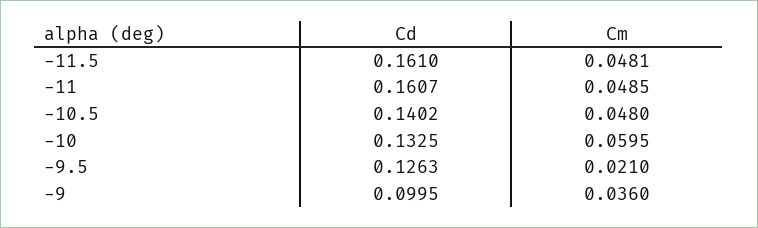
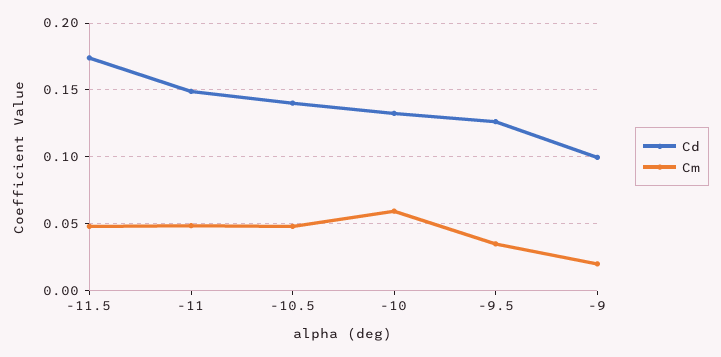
  {
    "Cd": {
-     "-11.5": 0.161,
+     "-11.5": 0.175,
-     "-11": 0.1607,
+     "-11": 0.15,
      "-10.5": 0.1402,
      "-10": 0.1325,
      "-9.5": 0.1263,
      "-9": 0.0995
    },
    "Cm": {
      "-11.5": 0.0481,
      "-11": 0.0485,
      "-10.5": 0.048,
      "-10": 0.0595,
-     "-9.5": 0.021,
+     "-9.5": 0.035,
-     "-9": 0.036
+     "-9": 0.02
    }
  }

